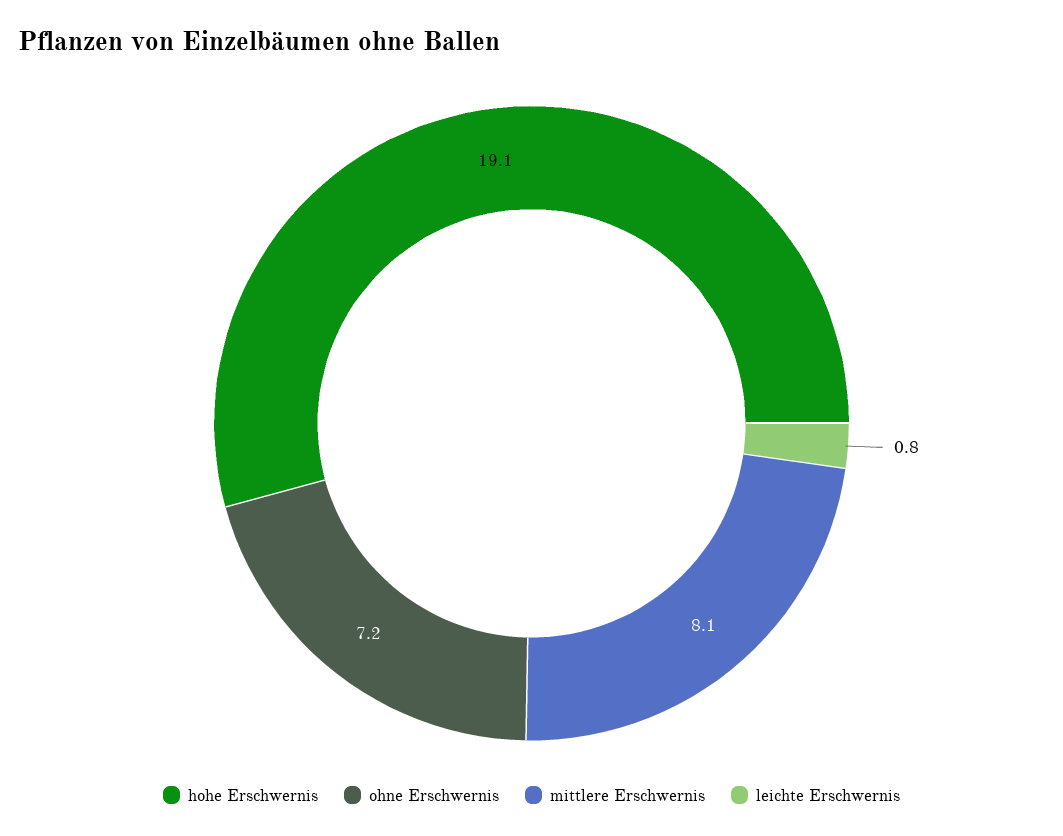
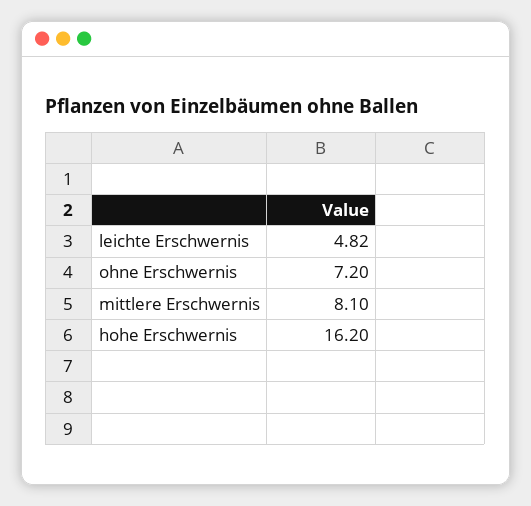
  {
-   "hohe Erschwernis": 19.1,
+   "hohe Erschwernis": 16.2,
    "ohne Erschwernis": 7.2,
    "mittlere Erschwernis": 8.1,
-   "leichte Erschwernis": 0.8
+   "leichte Erschwernis": 4.82
  }

